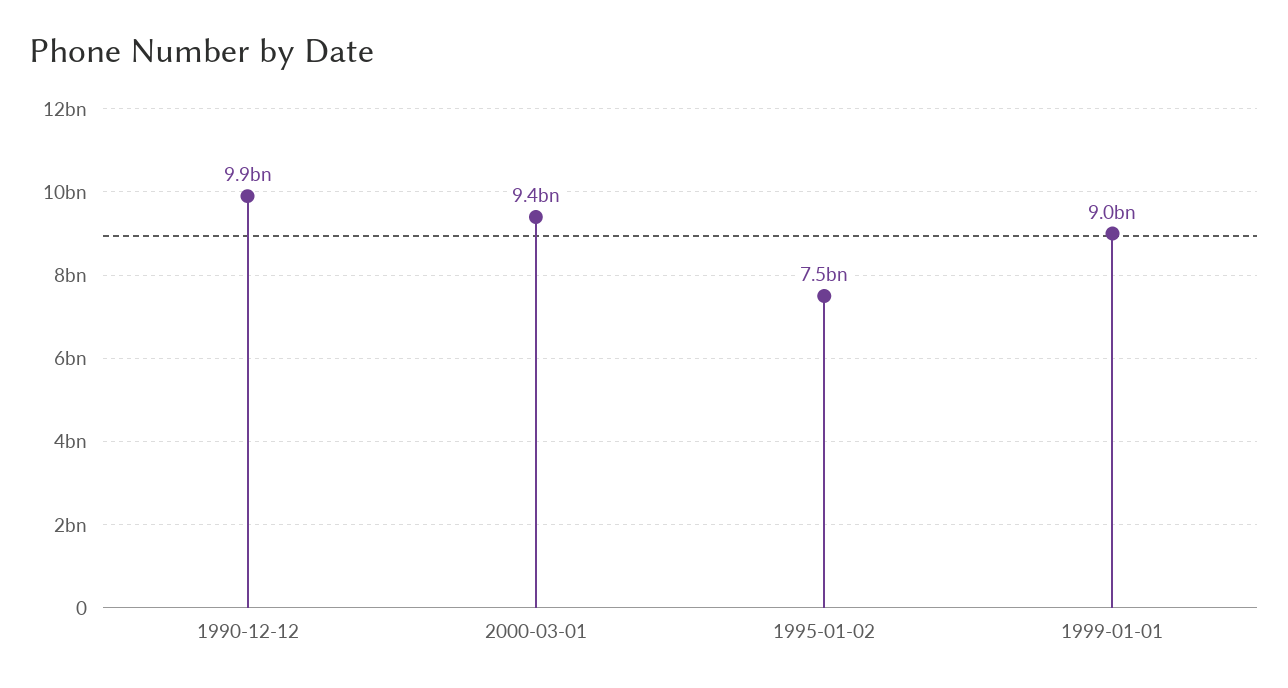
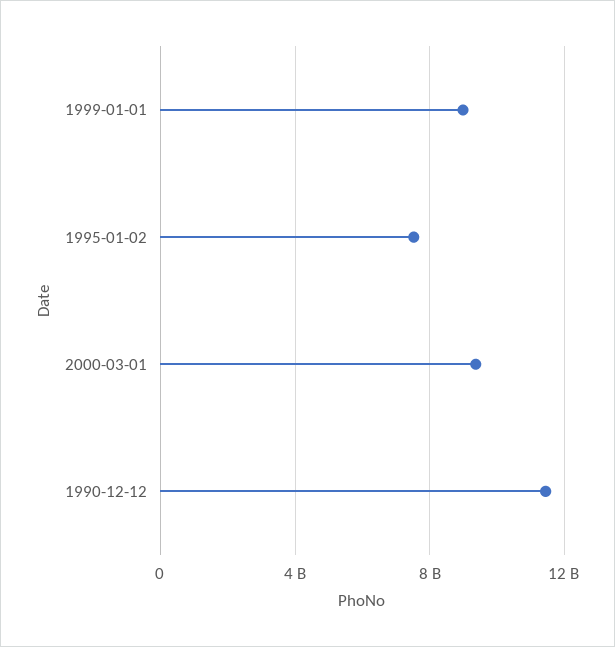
  {
-   "1990-12-12": 9900000000,
+   "1990-12-12": 11500000000,
    "2000-03-01": 9400000000,
    "1995-01-02": 7500000000,
    "1999-01-01": 9000000000
  }

